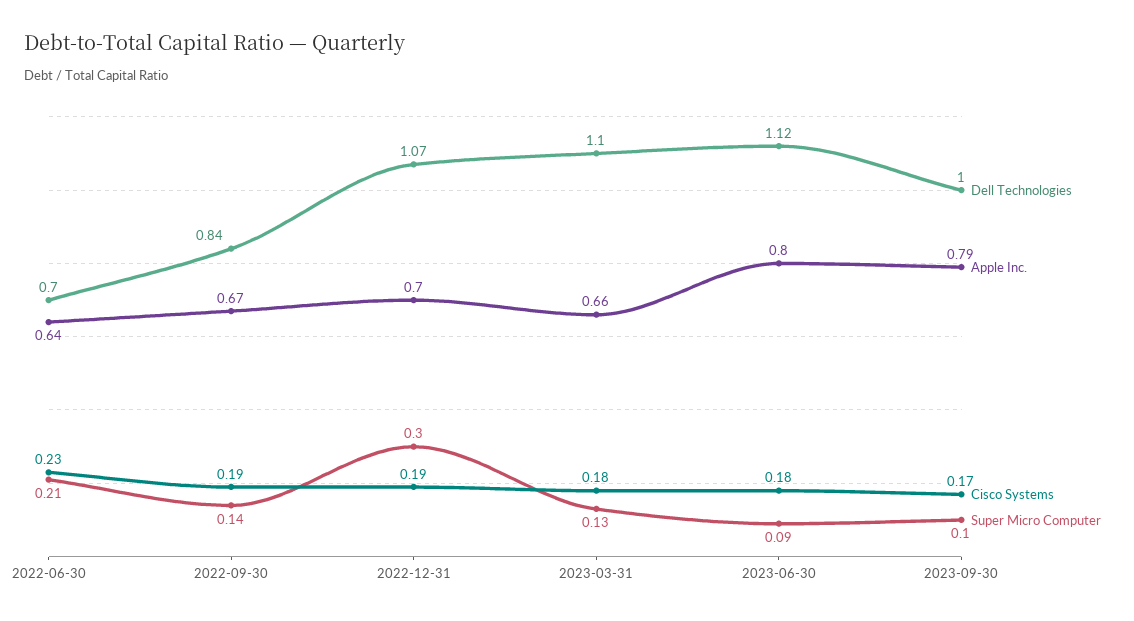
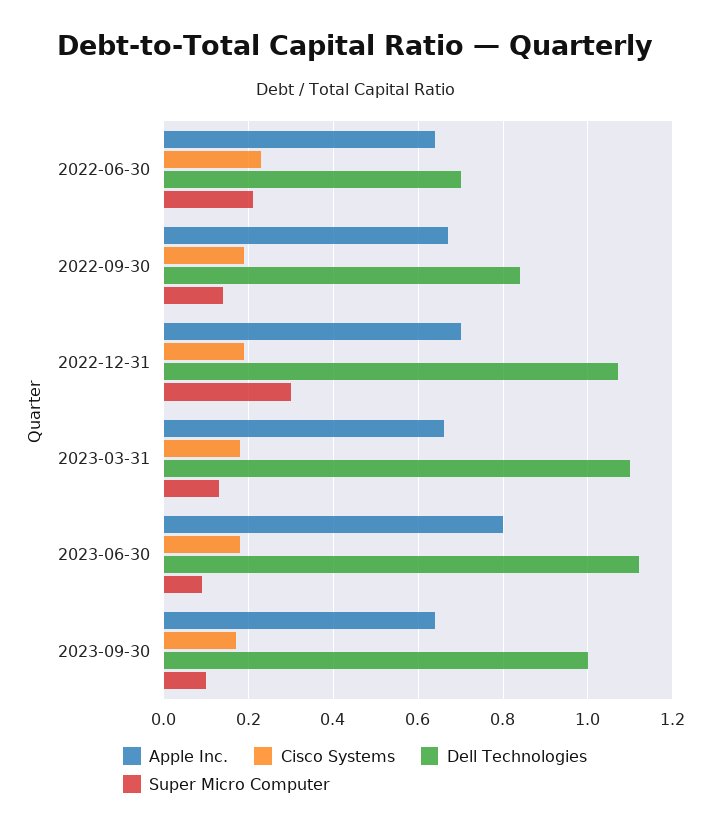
  {
    "Dell Technologies": {
      "2022-06-30": 0.7,
      "2022-09-30": 0.84,
      "2022-12-31": 1.07,
      "2023-03-31": 1.1,
      "2023-06-30": 1.12,
      "2023-09-30": 1
    },
    "Apple Inc.": {
      "2022-06-30": 0.64,
      "2022-09-30": 0.67,
      "2022-12-31": 0.7,
      "2023-03-31": 0.66,
      "2023-06-30": 0.8,
-     "2023-09-30": 0.79
+     "2023-09-30": 0.65
    },
    "Cisco Systems": {
      "2022-06-30": 0.23,
      "2022-09-30": 0.19,
      "2022-12-31": 0.19,
      "2023-03-31": 0.18,
      "2023-06-30": 0.18,
      "2023-09-30": 0.17
    },
    "Super Micro Computer": {
      "2022-06-30": 0.21,
      "2022-09-30": 0.14,
      "2022-12-31": 0.3,
      "2023-03-31": 0.13,
      "2023-06-30": 0.09,
      "2023-09-30": 0.1
    }
  }

